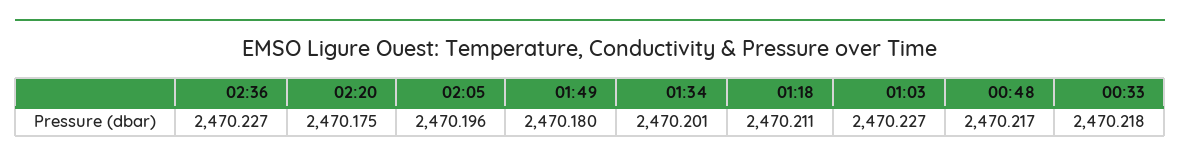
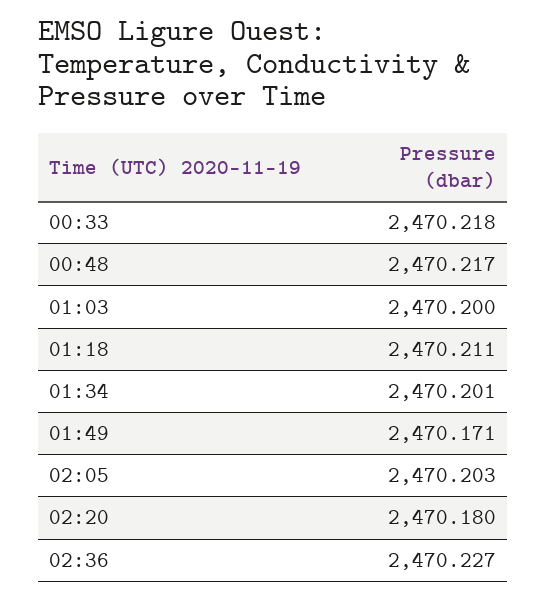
  {
    "02:36": 2470.227,
-   "02:20": 2470.175,
+   "02:20": 2470.18,
-   "02:05": 2470.196,
+   "02:05": 2470.203,
-   "01:49": 2470.18,
+   "01:49": 2470.171,
    "01:34": 2470.201,
    "01:18": 2470.211,
-   "01:03": 2470.227,
+   "01:03": 2470.2,
    "00:48": 2470.217,
    "00:33": 2470.218
  }

